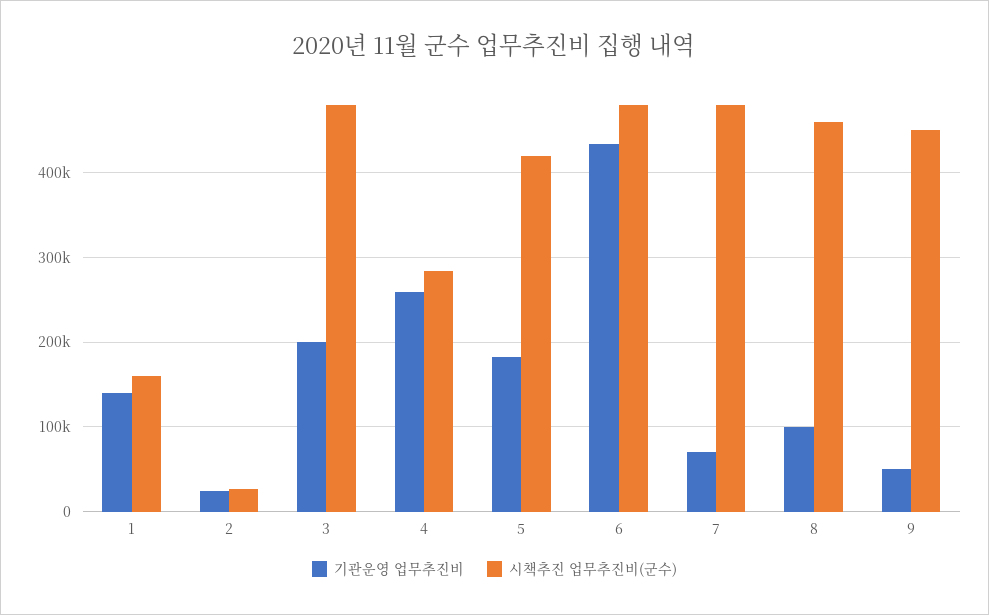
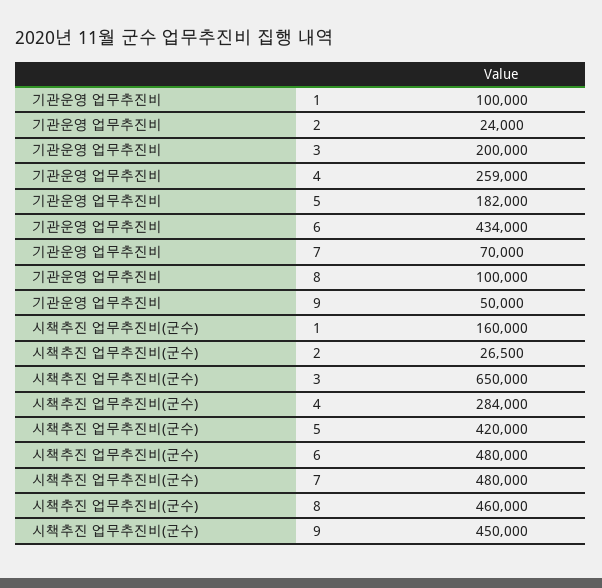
  {
    "기관운영 업무추진비": {
-     "1": 140000,
+     "1": 100000,
      "2": 24000,
      "3": 200000,
      "4": 259000,
      "5": 182000,
      "6": 434000,
      "7": 70000,
      "8": 100000,
      "9": 50000
    },
    "시책추진 업무추진비(군수)": {
      "1": 160000,
      "2": 26500,
-     "3": 480000,
+     "3": 650000,
      "4": 284000,
      "5": 420000,
      "6": 480000,
      "7": 480000,
      "8": 460000,
      "9": 450000
    }
  }

